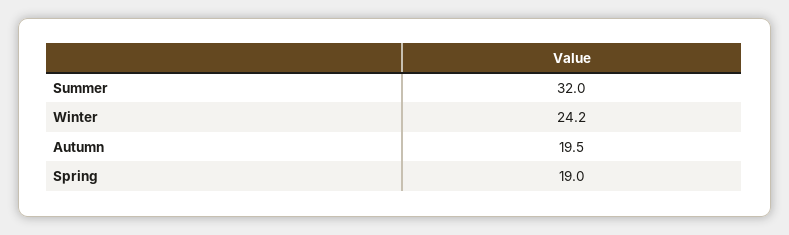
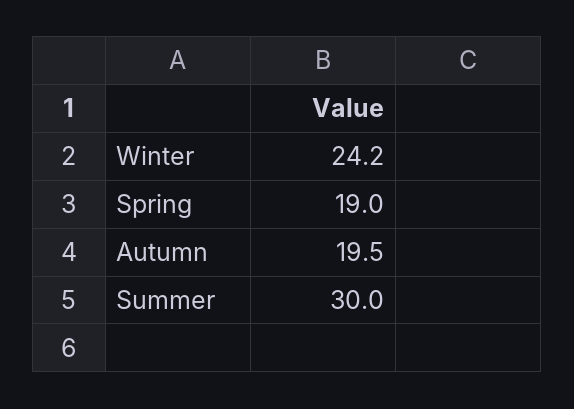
  {
-   "Summer": 32,
+   "Summer": 30,
    "Winter": 24.2,
    "Autumn": 19.5,
    "Spring": 19
  }

